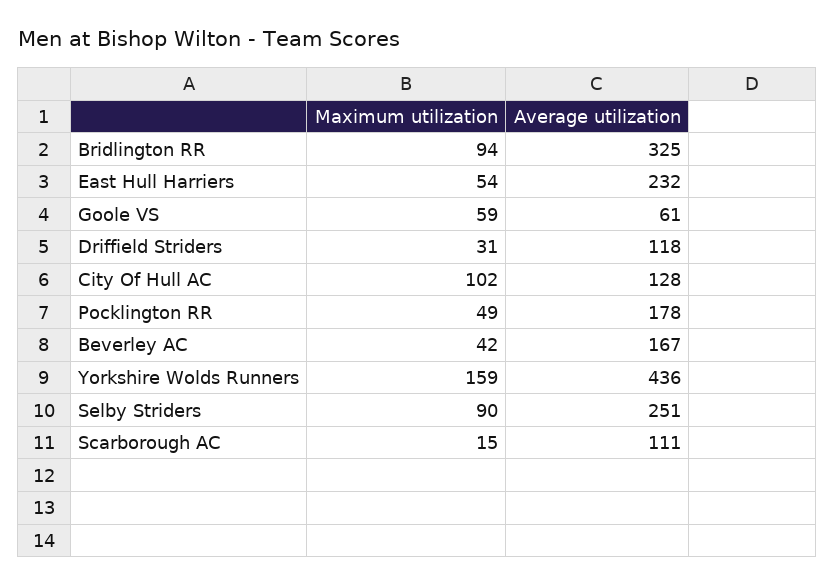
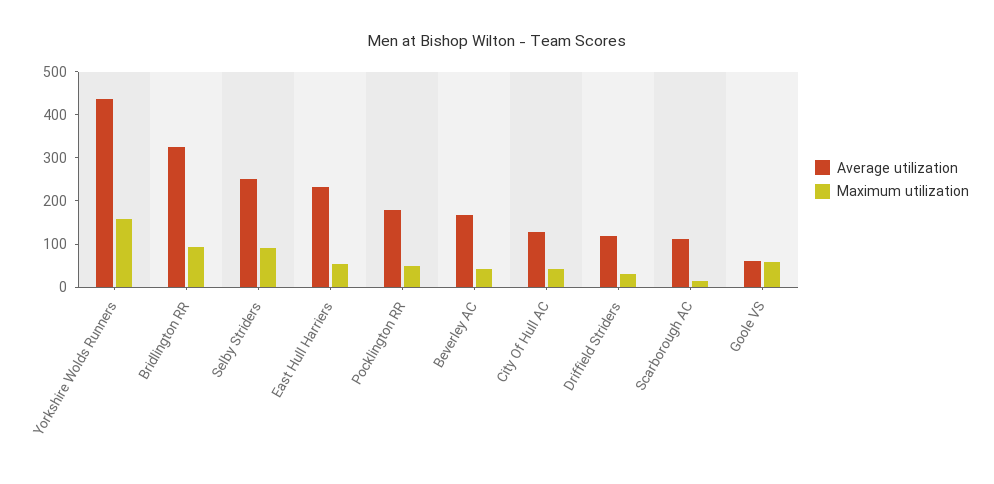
  {
    "Maximum utilization": {
      "Bridlington RR": 94,
      "East Hull Harriers": 54,
      "Goole VS": 59,
      "Driffield Striders": 31,
-     "City Of Hull AC": 102,
+     "City Of Hull AC": 40,
      "Pocklington RR": 49,
      "Beverley AC": 42,
      "Yorkshire Wolds Runners": 159,
      "Selby Striders": 90,
      "Scarborough AC": 15
    },
    "Average utilization": {
      "Bridlington RR": 325,
      "East Hull Harriers": 232,
      "Goole VS": 61,
      "Driffield Striders": 118,
      "City Of Hull AC": 128,
      "Pocklington RR": 178,
      "Beverley AC": 167,
      "Yorkshire Wolds Runners": 436,
      "Selby Striders": 251,
      "Scarborough AC": 111
    }
  }

